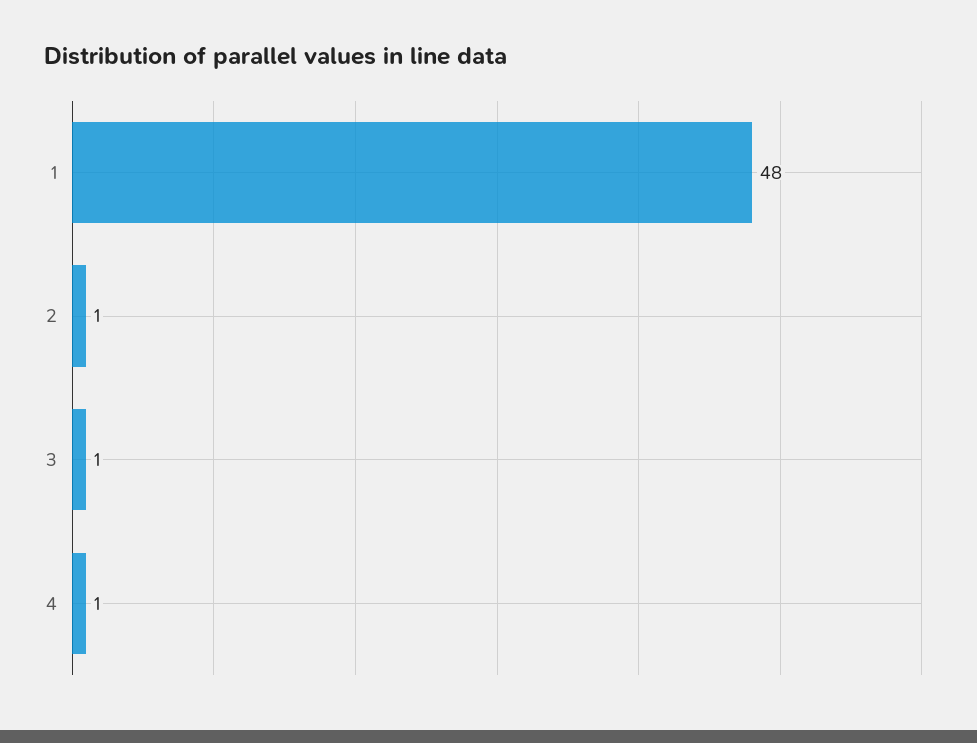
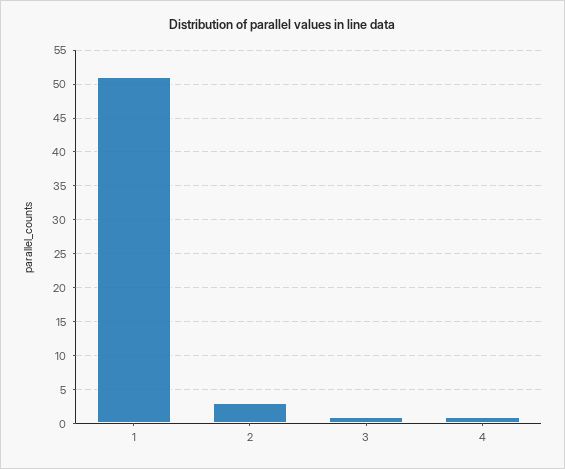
  {
-   "1": 48,
+   "1": 51,
-   "2": 1,
+   "2": 3,
    "3": 1,
    "4": 1
  }

